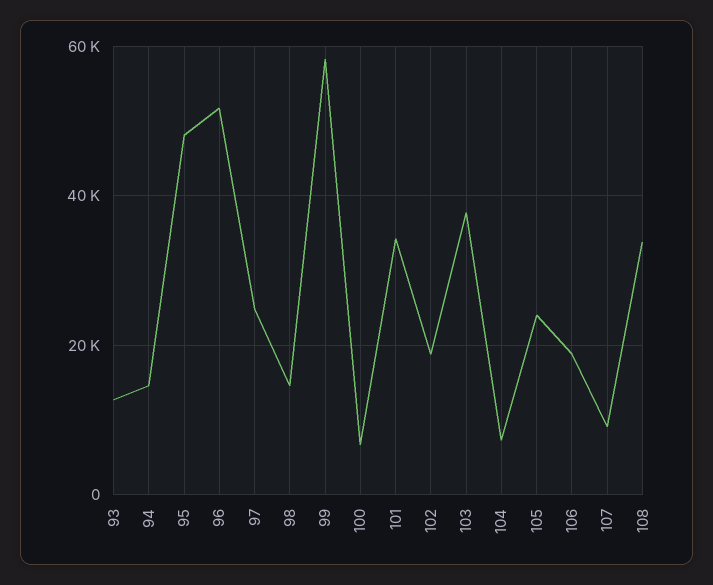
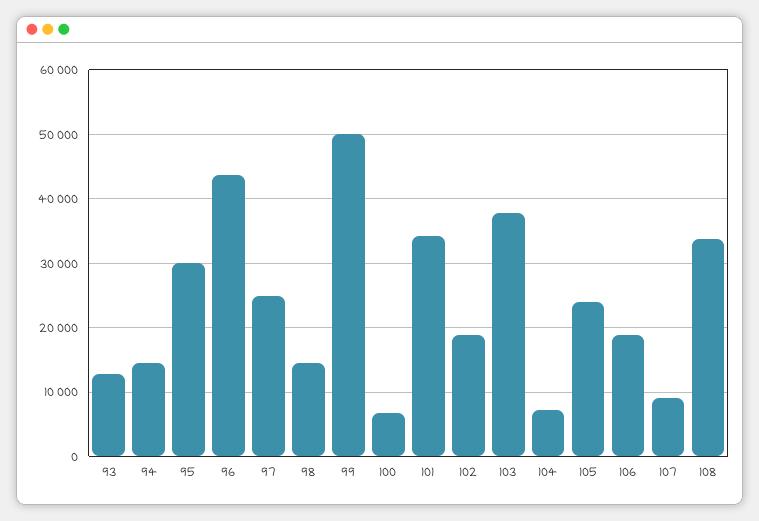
  {
    "93": 13000,
    "94": 15000,
-   "95": 48000,
+   "95": 30000,
-   "96": 52000,
+   "96": 44000,
    "97": 25000,
    "98": 15000,
-   "99": 58000,
+   "99": 50000,
    "100": 7000,
    "101": 34000,
    "102": 19000,
    "103": 38000,
    "104": 7000,
    "105": 24000,
    "106": 19000,
    "107": 9000,
    "108": 34000
  }

